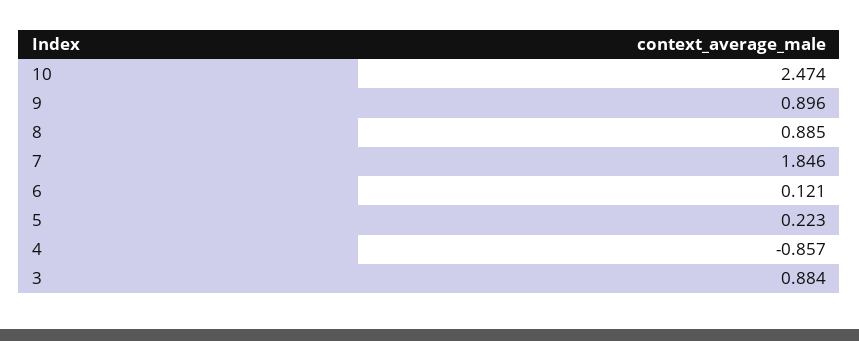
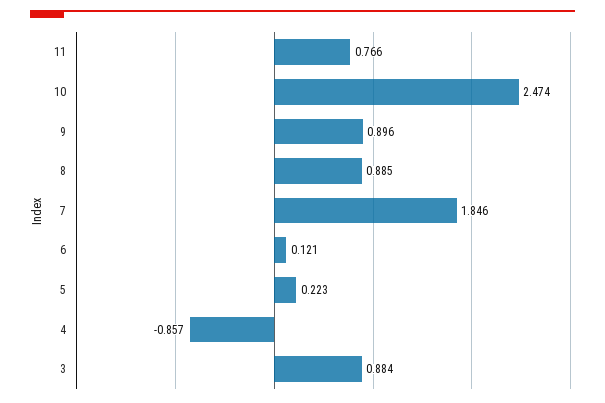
  {
    "10": 2.474,
    "9": 0.896,
    "8": 0.885,
    "7": 1.846,
    "6": 0.121,
    "5": 0.223,
    "4": -0.857,
-   "3": 0.884
+   "3": 0.884,
+   "11": 0.766
  }

